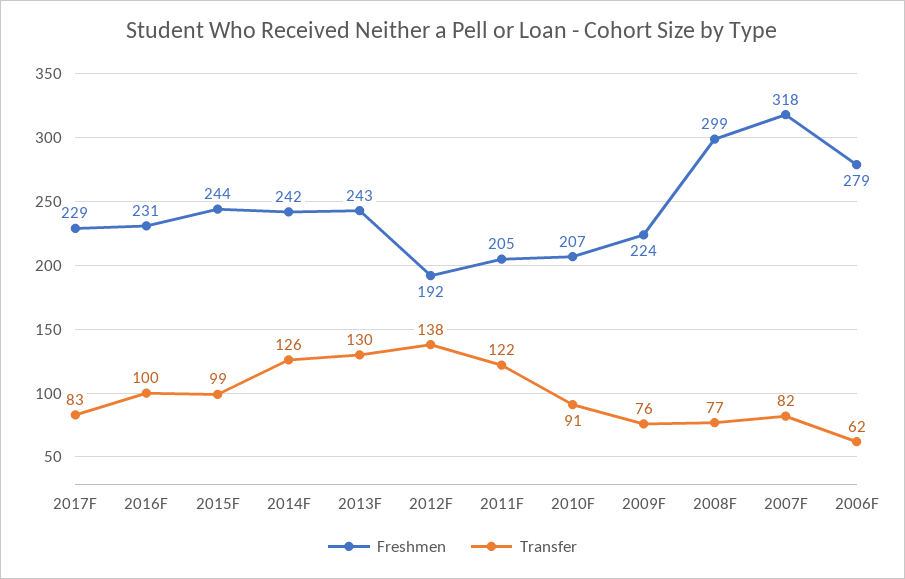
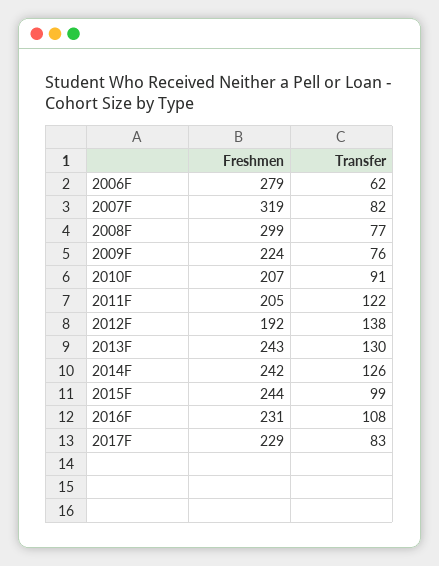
  {
    "Freshmen": {
      "2017F": 229,
      "2016F": 231,
      "2015F": 244,
      "2014F": 242,
      "2013F": 243,
      "2012F": 192,
      "2011F": 205,
      "2010F": 207,
      "2009F": 224,
      "2008F": 299,
-     "2007F": 318,
+     "2007F": 319,
      "2006F": 279
    },
    "Transfer": {
      "2017F": 83,
-     "2016F": 100,
+     "2016F": 108,
      "2015F": 99,
      "2014F": 126,
      "2013F": 130,
      "2012F": 138,
      "2011F": 122,
      "2010F": 91,
      "2009F": 76,
      "2008F": 77,
      "2007F": 82,
      "2006F": 62
    }
  }

